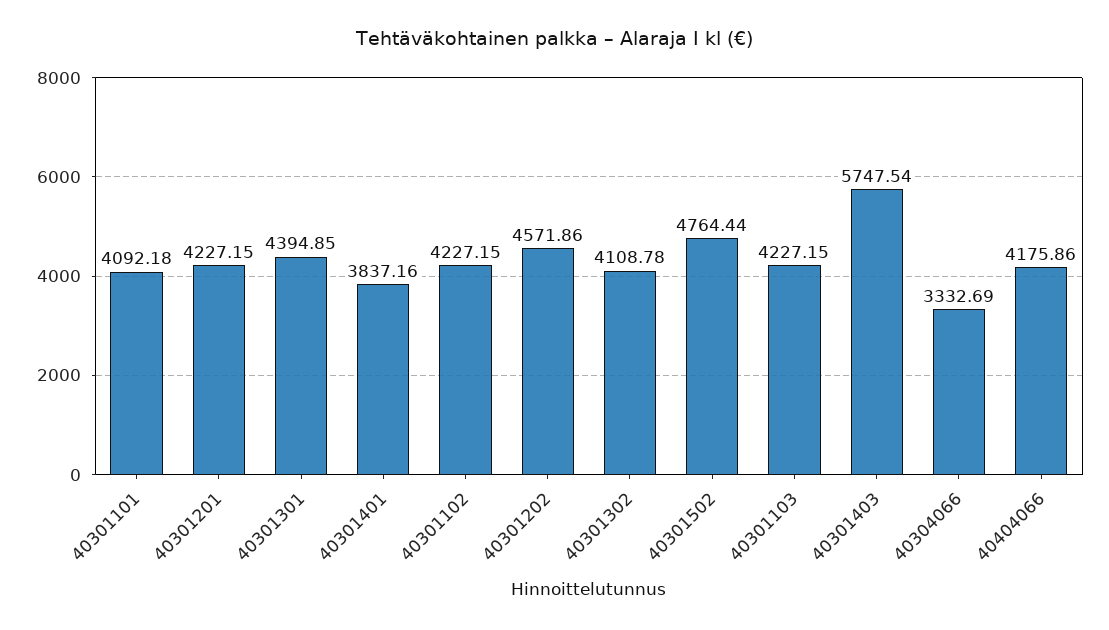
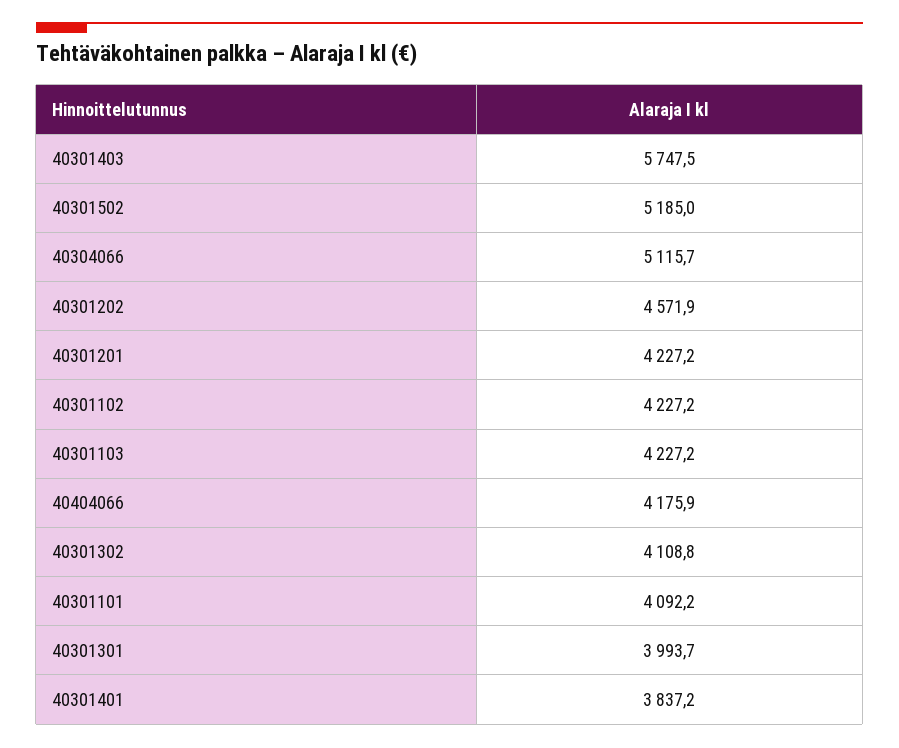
  {
    "40301101": 4092.18,
    "40301201": 4227.15,
-   "40301301": 4394.85,
+   "40301301": 3993.7,
    "40301401": 3837.16,
    "40301102": 4227.15,
    "40301202": 4571.86,
    "40301302": 4108.78,
-   "40301502": 4764.44,
+   "40301502": 5185,
    "40301103": 4227.15,
    "40301403": 5747.54,
-   "40304066": 3332.69,
+   "40304066": 5115.7,
    "40404066": 4175.86
  }

